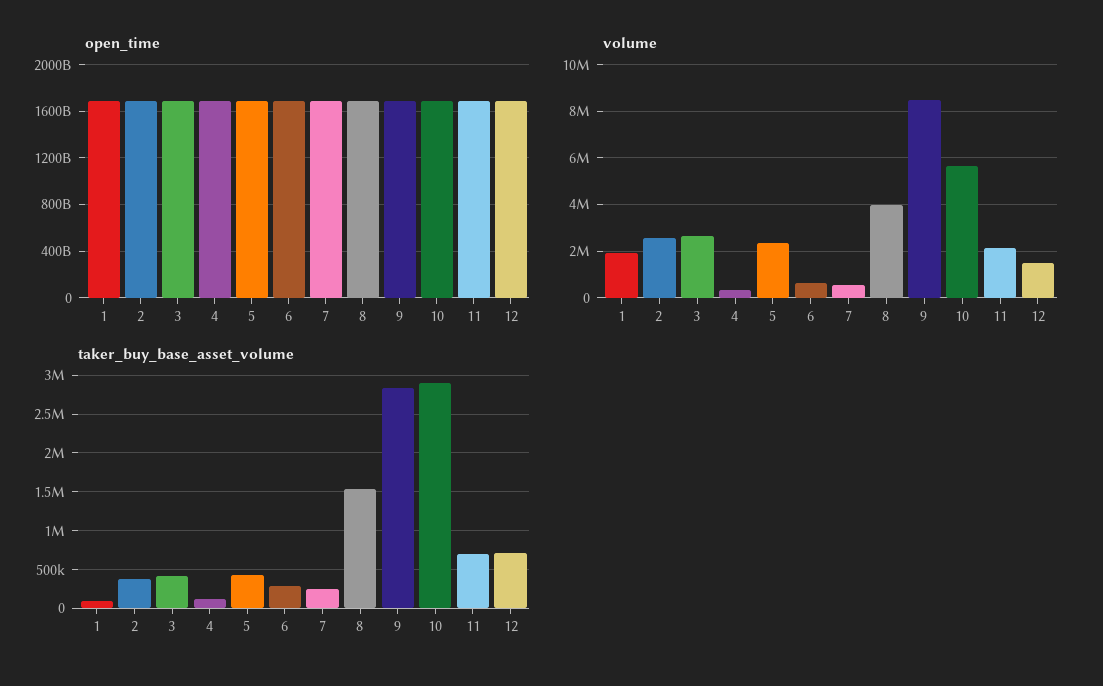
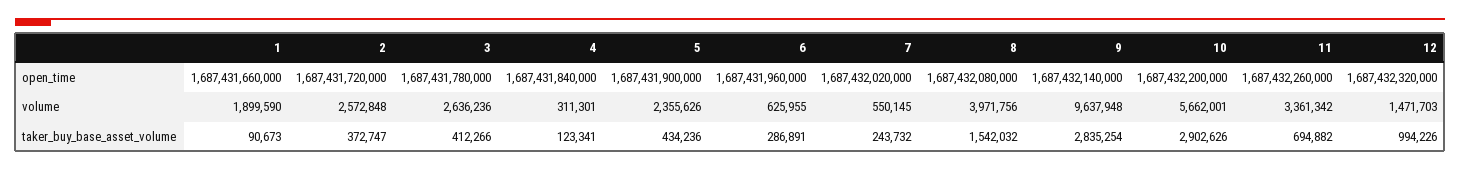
  {
    "open_time": {
      "1": 1687431660000,
      "2": 1687431720000,
      "3": 1687431780000,
      "4": 1687431840000,
      "5": 1687431900000,
      "6": 1687431960000,
      "7": 1687432020000,
      "8": 1687432080000,
      "9": 1687432140000,
      "10": 1687432200000,
      "11": 1687432260000,
      "12": 1687432320000
    },
    "volume": {
      "1": 1899590,
      "2": 2572848,
      "3": 2636236,
      "4": 311301,
      "5": 2355626,
      "6": 625955,
      "7": 550145,
      "8": 3971756,
-     "9": 8500000,
+     "9": 9637948,
      "10": 5662001,
-     "11": 2000000,
+     "11": 3361342,
      "12": 1471703
    },
    "taker_buy_base_asset_volume": {
      "1": 90673,
      "2": 372747,
      "3": 412266,
      "4": 123341,
      "5": 434236,
      "6": 286891,
      "7": 243732,
      "8": 1542032,
      "9": 2835254,
      "10": 2902626,
      "11": 694882,
-     "12": 700000
+     "12": 994226
    }
  }

